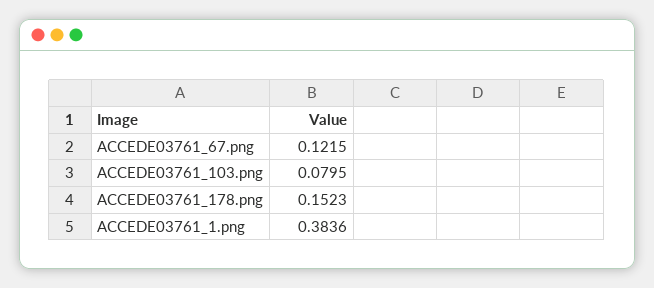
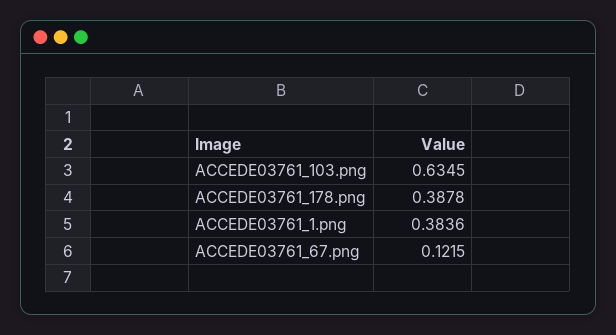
  {
    "ACCEDE03761_67.png": 0.1215,
-   "ACCEDE03761_103.png": 0.0795,
+   "ACCEDE03761_103.png": 0.6345,
-   "ACCEDE03761_178.png": 0.1523,
+   "ACCEDE03761_178.png": 0.3878,
    "ACCEDE03761_1.png": 0.3836
  }

